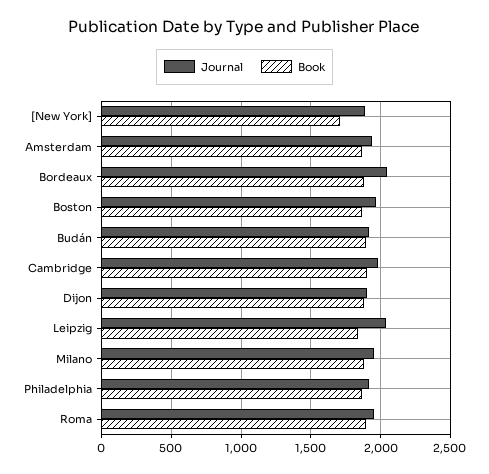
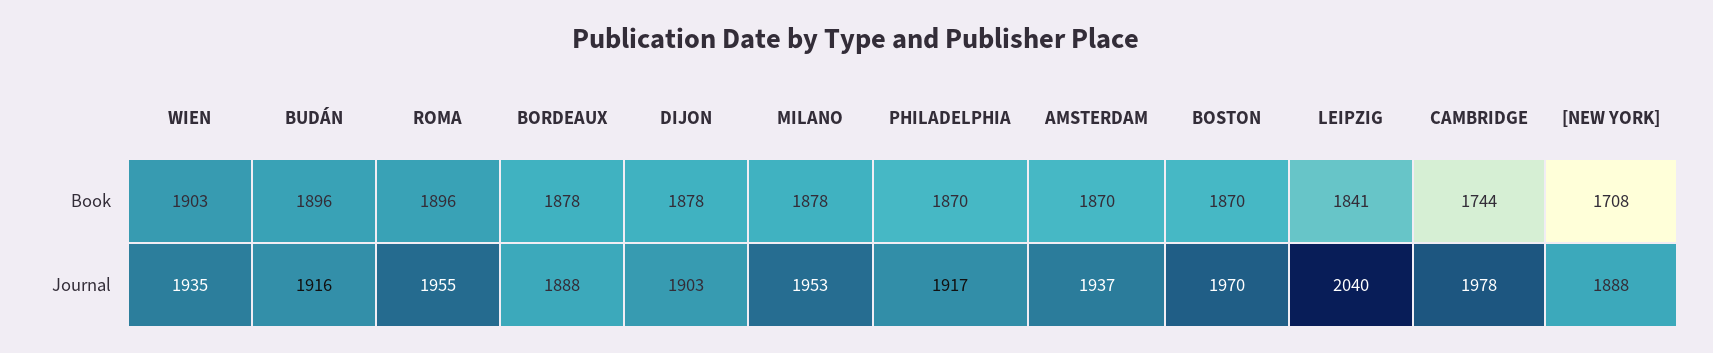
  {
    "Journal": {
      "[New York]": 1888,
      "Amsterdam": 1937,
-     "Bordeaux": 2050,
+     "Bordeaux": 1888,
      "Boston": 1970,
      "Budán": 1916,
      "Cambridge": 1978,
      "Dijon": 1903,
      "Leipzig": 2040,
      "Milano": 1953,
      "Philadelphia": 1917,
-     "Roma": 1955
+     "Roma": 1955,
+     "WIEN": 1935
    },
    "Book": {
      "[New York]": 1708,
      "Amsterdam": 1870,
      "Bordeaux": 1878,
      "Boston": 1870,
      "Budán": 1896,
-     "Cambridge": 1900,
+     "Cambridge": 1744,
      "Dijon": 1878,
      "Leipzig": 1841,
      "Milano": 1878,
      "Philadelphia": 1870,
-     "Roma": 1896
+     "Roma": 1896,
+     "WIEN": 1903
    }
  }

